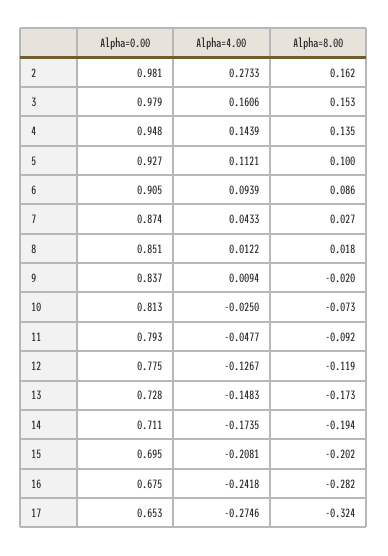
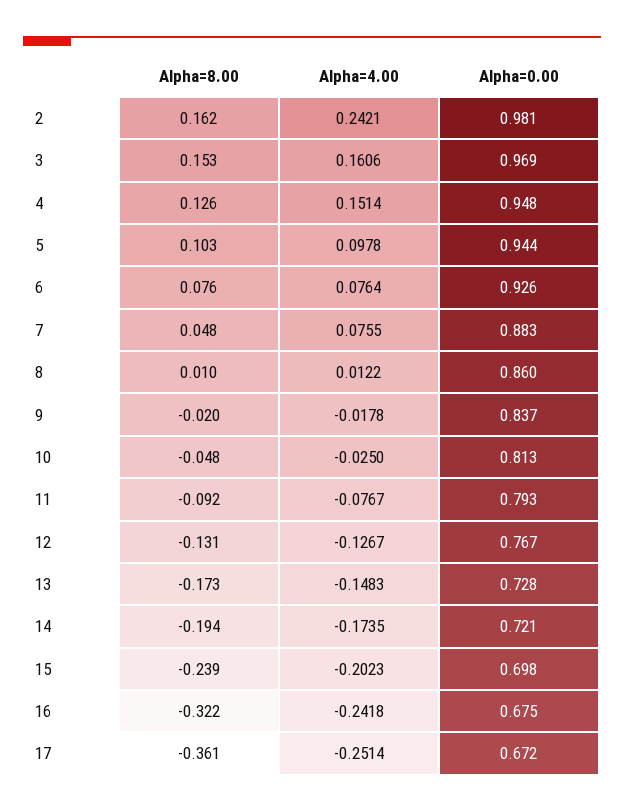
  {
    "Alpha=0.00": {
      "2": 0.981,
-     "3": 0.979,
+     "3": 0.969,
      "4": 0.948,
-     "5": 0.927,
+     "5": 0.944,
-     "6": 0.905,
+     "6": 0.926,
-     "7": 0.874,
+     "7": 0.883,
-     "8": 0.851,
+     "8": 0.86,
      "9": 0.837,
      "10": 0.813,
      "11": 0.793,
-     "12": 0.775,
+     "12": 0.767,
      "13": 0.728,
-     "14": 0.711,
+     "14": 0.721,
-     "15": 0.695,
+     "15": 0.698,
      "16": 0.675,
-     "17": 0.653
+     "17": 0.672
    },
    "Alpha=4.00": {
-     "2": 0.2733,
+     "2": 0.2421,
      "3": 0.1606,
-     "4": 0.1439,
+     "4": 0.1514,
-     "5": 0.1121,
+     "5": 0.0978,
-     "6": 0.0939,
+     "6": 0.0764,
-     "7": 0.0433,
+     "7": 0.0755,
      "8": 0.0122,
-     "9": 0.0094,
+     "9": -0.0178,
      "10": -0.025,
-     "11": -0.0477,
+     "11": -0.0767,
      "12": -0.1267,
      "13": -0.1483,
      "14": -0.1735,
-     "15": -0.2081,
+     "15": -0.2023,
      "16": -0.2418,
-     "17": -0.2746
+     "17": -0.2514
    },
    "Alpha=8.00": {
      "2": 0.162,
      "3": 0.153,
-     "4": 0.135,
+     "4": 0.126,
-     "5": 0.1,
+     "5": 0.103,
-     "6": 0.086,
+     "6": 0.076,
-     "7": 0.027,
+     "7": 0.048,
-     "8": 0.018,
+     "8": 0.01,
      "9": -0.02,
-     "10": -0.073,
+     "10": -0.048,
      "11": -0.092,
-     "12": -0.119,
+     "12": -0.131,
      "13": -0.173,
      "14": -0.194,
-     "15": -0.202,
+     "15": -0.239,
-     "16": -0.282,
+     "16": -0.322,
-     "17": -0.324
+     "17": -0.361
    }
  }

